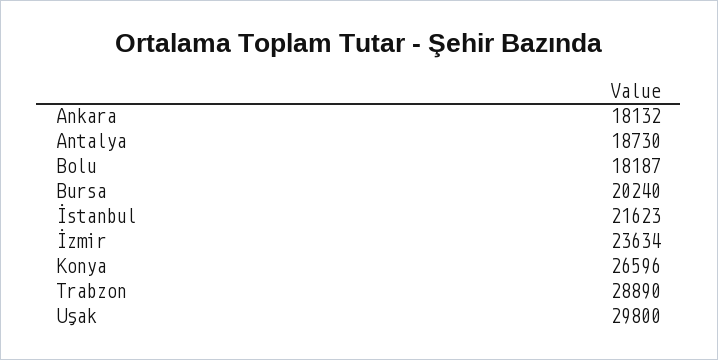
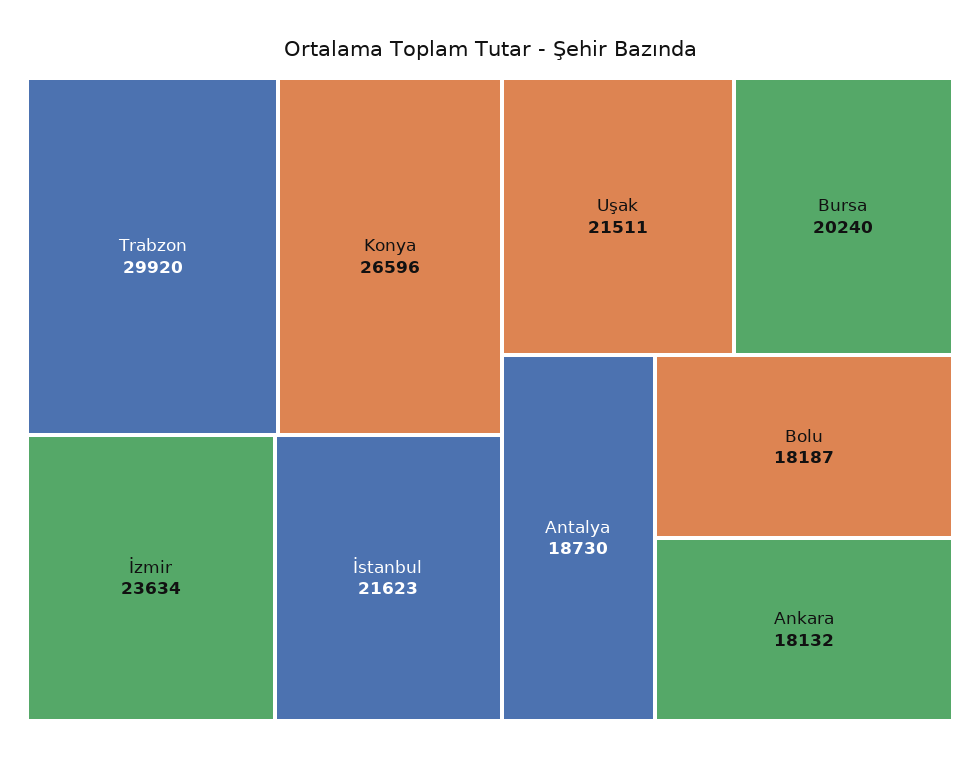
  {
    "Ankara": 18132,
    "Antalya": 18730,
    "Bolu": 18187,
    "Bursa": 20240,
    "İstanbul": 21623,
    "İzmir": 23634,
    "Konya": 26596,
-   "Trabzon": 28890,
+   "Trabzon": 29920,
-   "Uşak": 29800
+   "Uşak": 21511
  }

